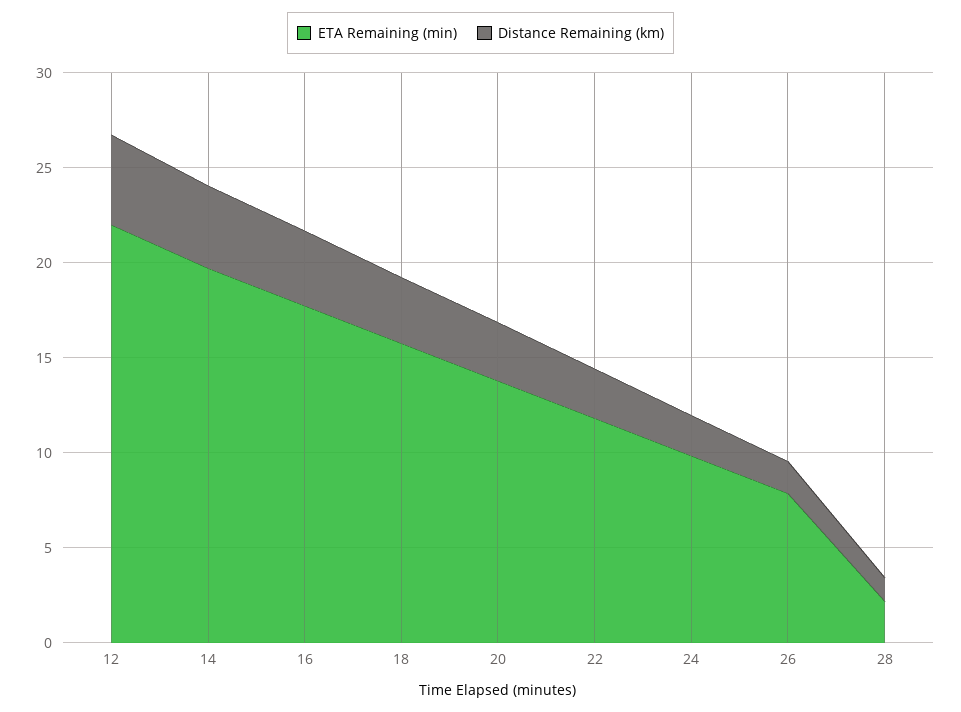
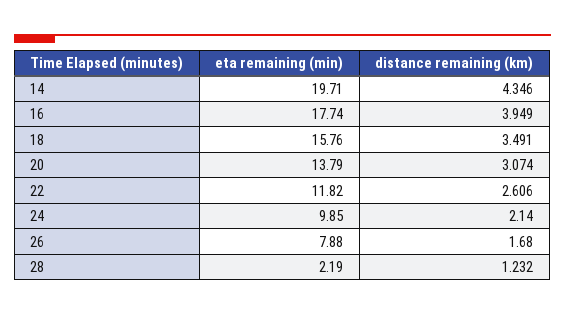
  {
    "ETA Remaining (min)": {
-     "12": 22,
      "14": 19.71,
      "16": 17.74,
      "18": 15.76,
      "20": 13.79,
      "22": 11.82,
      "24": 9.85,
      "26": 7.88,
      "28": 2.19
    },
    "Distance Remaining (km)": {
-     "12": 5,
      "14": 4.346,
      "16": 3.949,
      "18": 3.491,
      "20": 3.074,
      "22": 2.606,
      "24": 2.14,
      "26": 1.68,
      "28": 1.232
    }
  }

